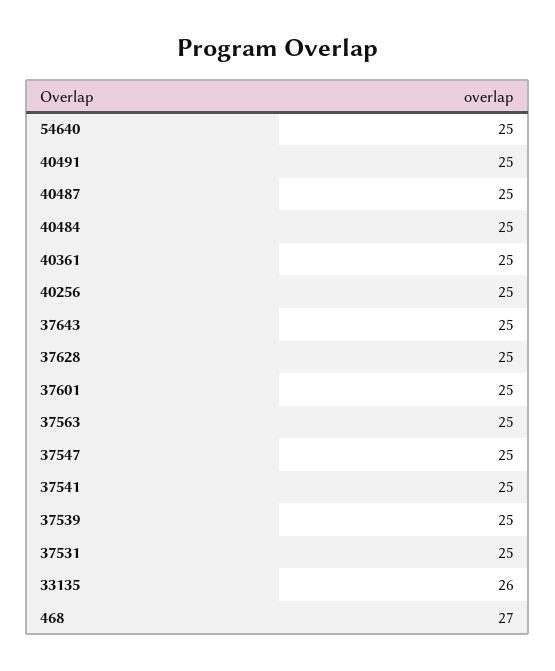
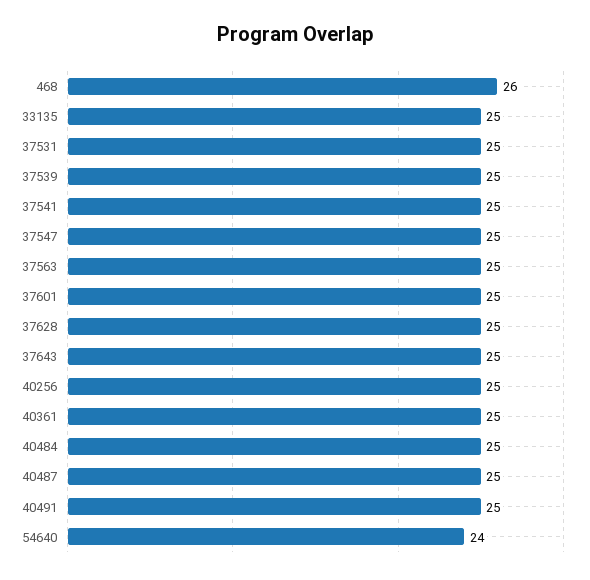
  {
-   "54640": 25,
+   "54640": 24,
    "40491": 25,
    "40487": 25,
    "40484": 25,
    "40361": 25,
    "40256": 25,
    "37643": 25,
    "37628": 25,
    "37601": 25,
    "37563": 25,
    "37547": 25,
    "37541": 25,
    "37539": 25,
    "37531": 25,
-   "33135": 26,
+   "33135": 25,
-   "468": 27
+   "468": 26
  }

